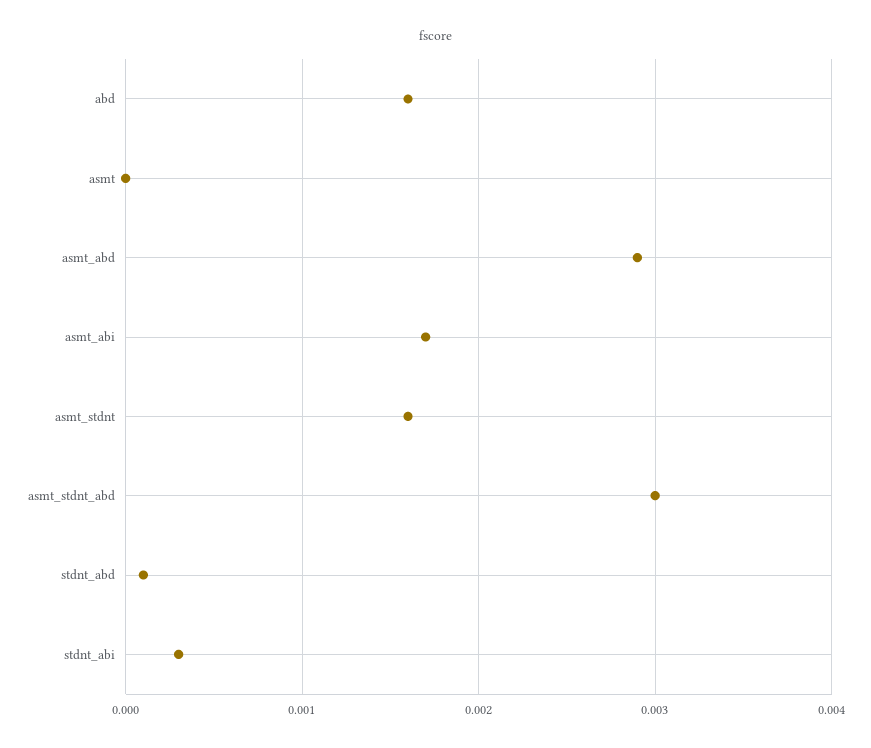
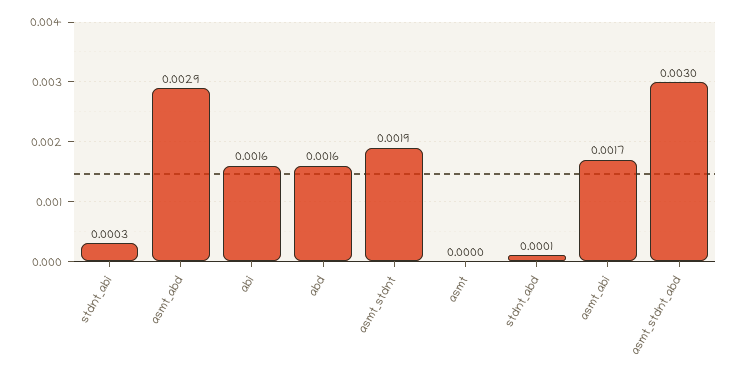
  {
    "abd": 0.0016,
    "asmt": 0,
    "asmt_abd": 0.0029,
    "asmt_abi": 0.0017,
-   "asmt_stdnt": 0.0016,
+   "asmt_stdnt": 0.0019,
    "asmt_stdnt_abd": 0.003,
    "stdnt_abd": 0.0001,
-   "stdnt_abi": 0.0003
+   "stdnt_abi": 0.0003,
+   "abi": 0.0016
  }

